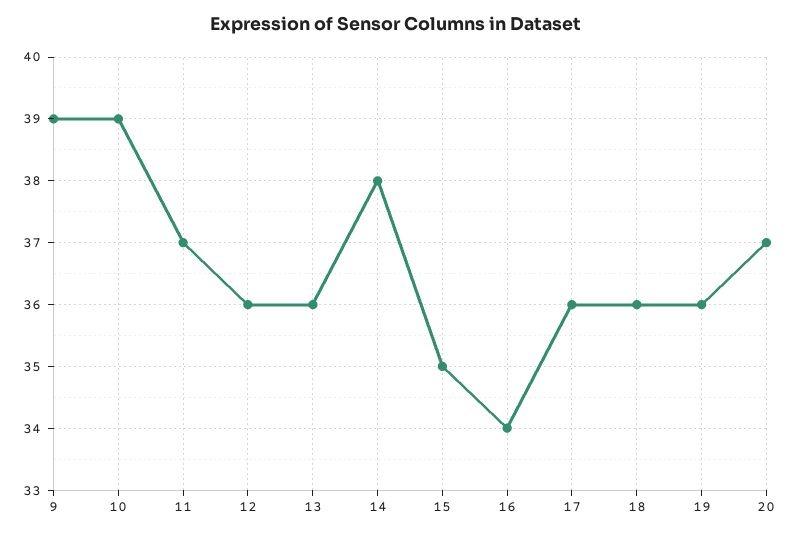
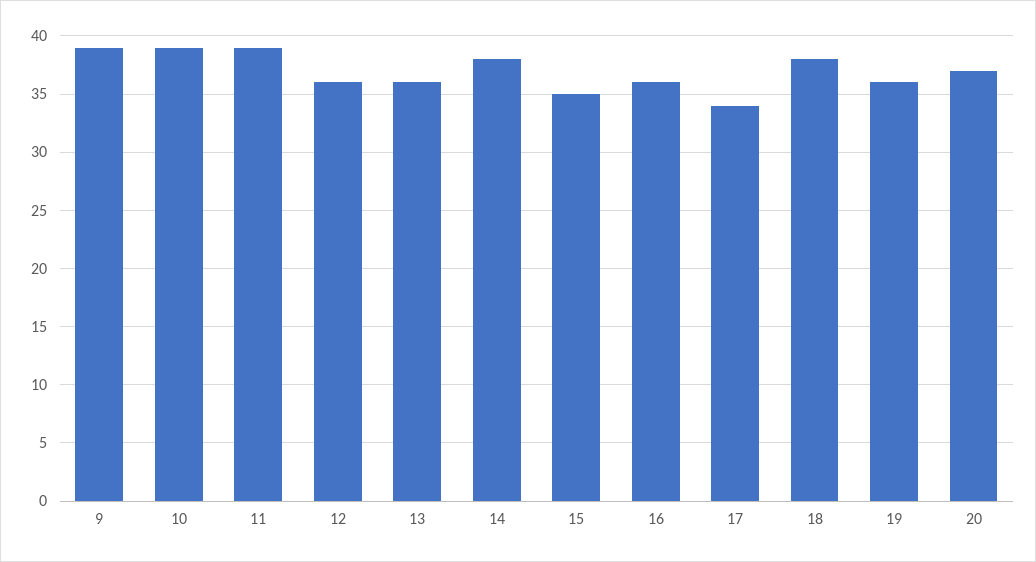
  {
    "9": 39,
    "10": 39,
-   "11": 37,
+   "11": 39,
    "12": 36,
    "13": 36,
    "14": 38,
    "15": 35,
-   "16": 34,
+   "16": 36,
-   "17": 36,
+   "17": 34,
-   "18": 36,
+   "18": 38,
    "19": 36,
    "20": 37
  }

